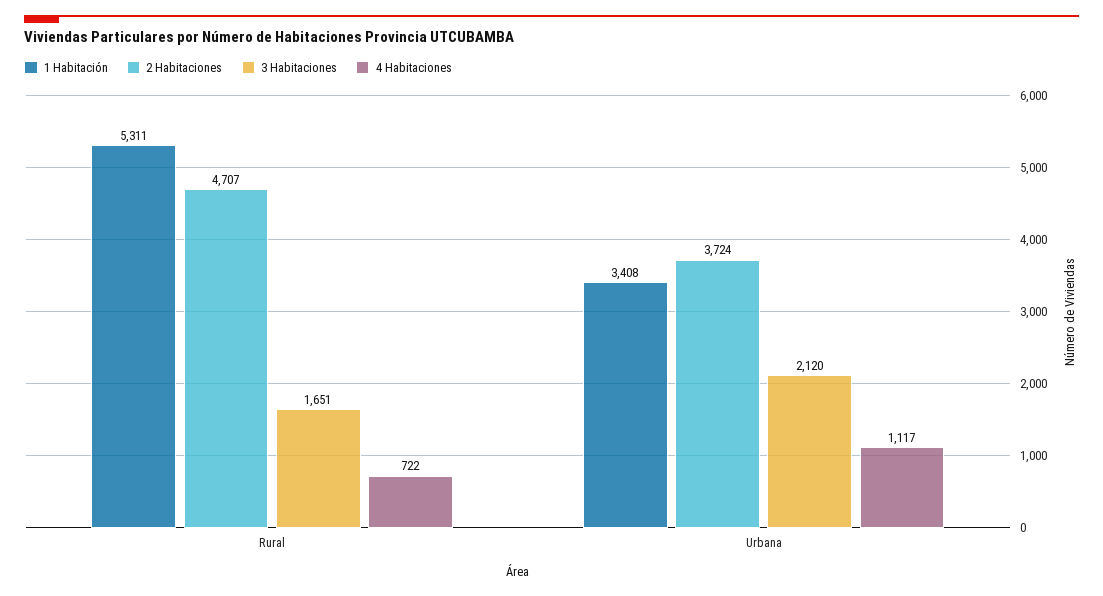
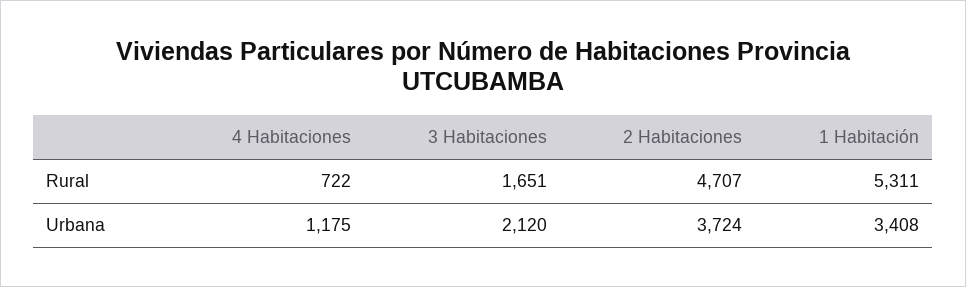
  {
    "1 Habitación": {
      "Rural": 5311,
      "Urbana": 3408
    },
    "2 Habitaciones": {
      "Rural": 4707,
      "Urbana": 3724
    },
    "3 Habitaciones": {
      "Rural": 1651,
      "Urbana": 2120
    },
    "4 Habitaciones": {
      "Rural": 722,
-     "Urbana": 1117
+     "Urbana": 1175
    }
  }

